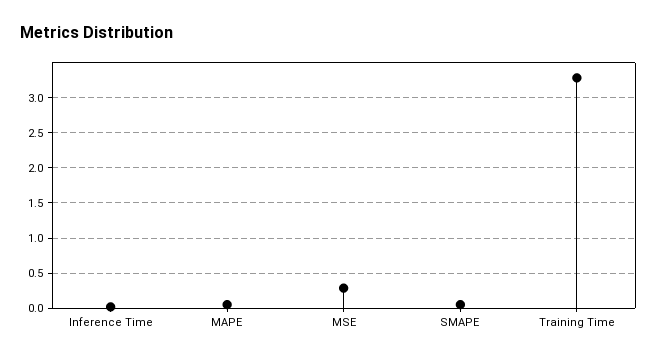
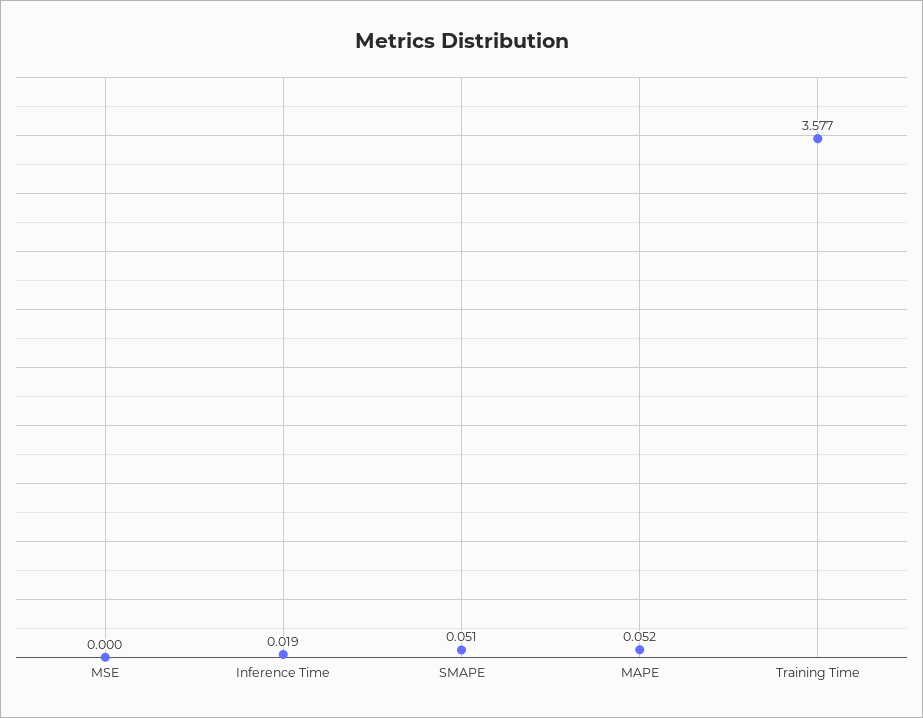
  {
    "Inference Time": 0.019,
    "MAPE": 0.052,
-   "MSE": 0.3,
+   "MSE": 0,
    "SMAPE": 0.051,
-   "Training Time": 3.3
+   "Training Time": 3.577
  }

